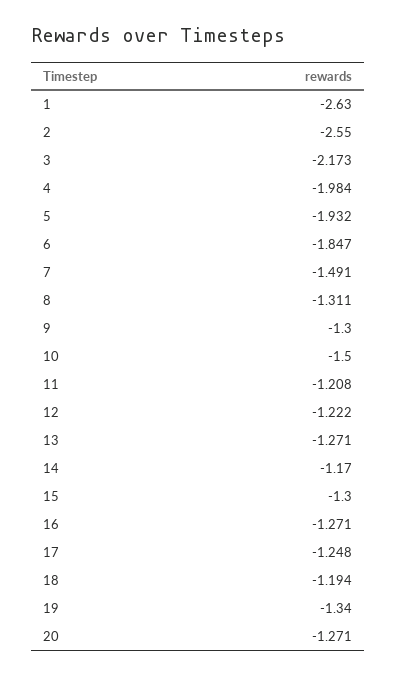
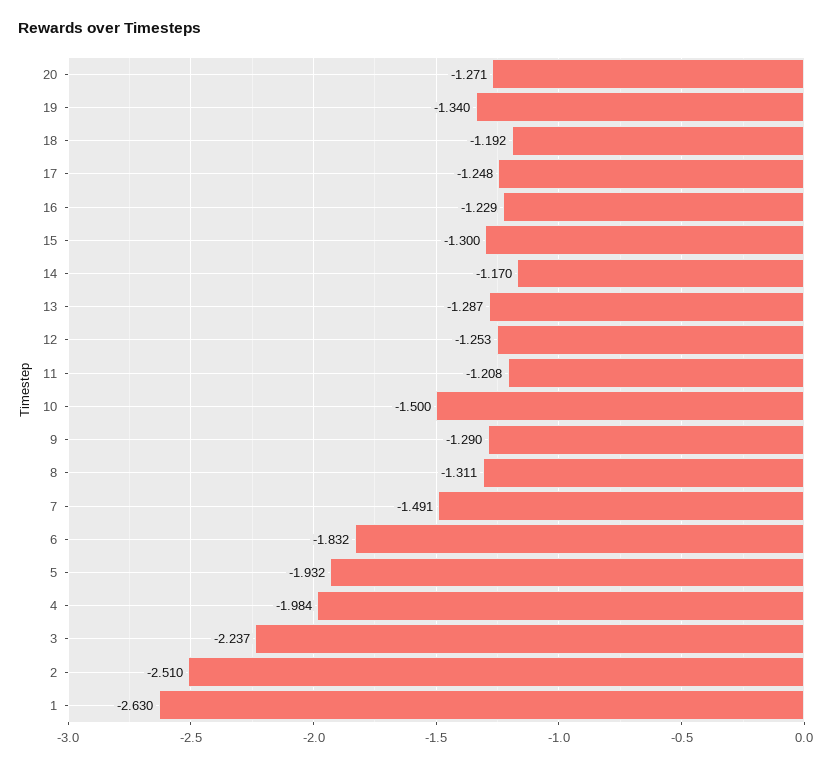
  {
    "1": -2.63,
-   "2": -2.55,
+   "2": -2.51,
-   "3": -2.173,
+   "3": -2.237,
    "4": -1.984,
    "5": -1.932,
-   "6": -1.847,
+   "6": -1.832,
    "7": -1.491,
    "8": -1.311,
-   "9": -1.3,
+   "9": -1.29,
    "10": -1.5,
    "11": -1.208,
-   "12": -1.222,
+   "12": -1.253,
-   "13": -1.271,
+   "13": -1.287,
    "14": -1.17,
    "15": -1.3,
-   "16": -1.271,
+   "16": -1.229,
    "17": -1.248,
-   "18": -1.194,
+   "18": -1.192,
    "19": -1.34,
    "20": -1.271
  }

